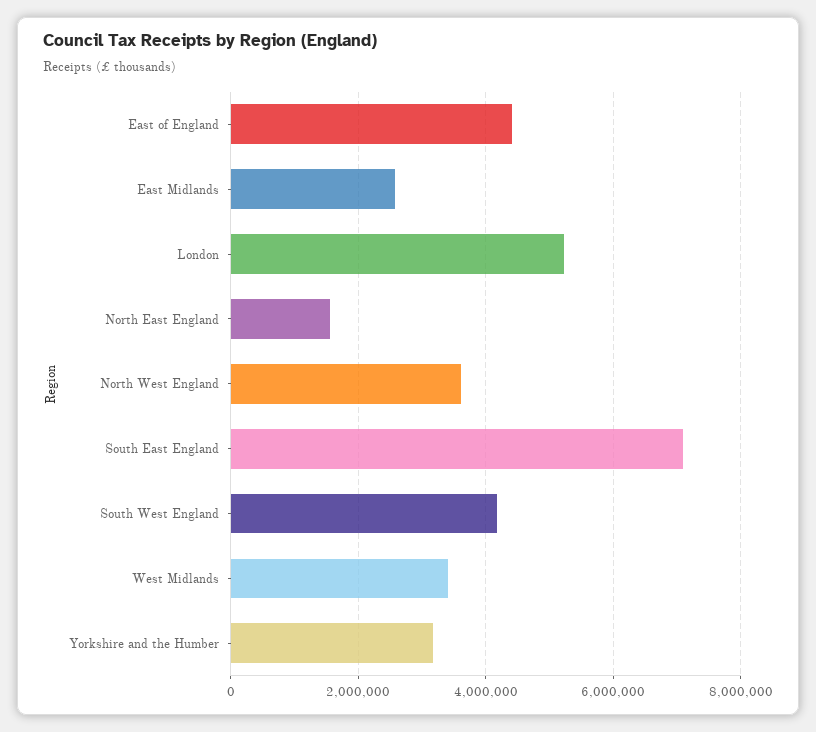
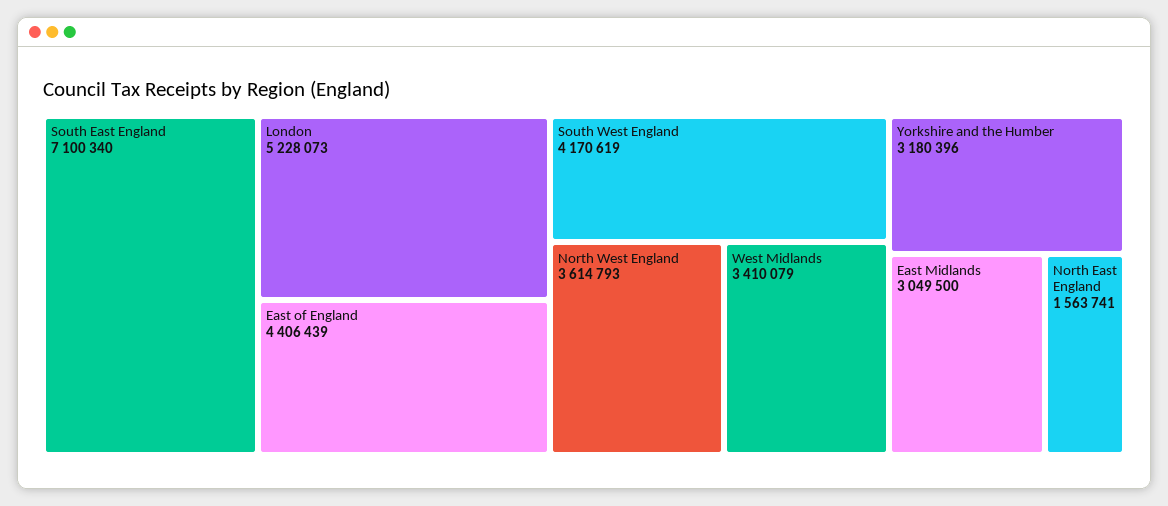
  {
    "East of England": 4406439,
-   "East Midlands": 2600000,
+   "East Midlands": 3049500,
    "London": 5228073,
    "North East England": 1563741,
    "North West England": 3614793,
    "South East England": 7100340,
    "South West England": 4170619,
    "West Midlands": 3410079,
    "Yorkshire and the Humber": 3180396
  }

